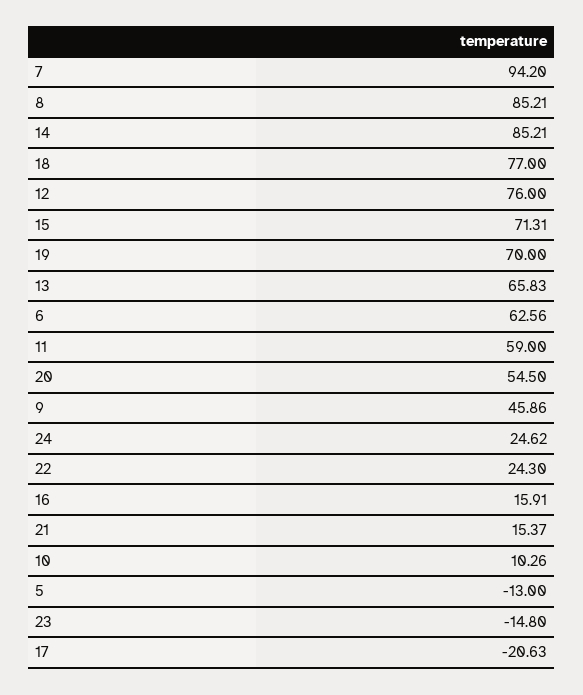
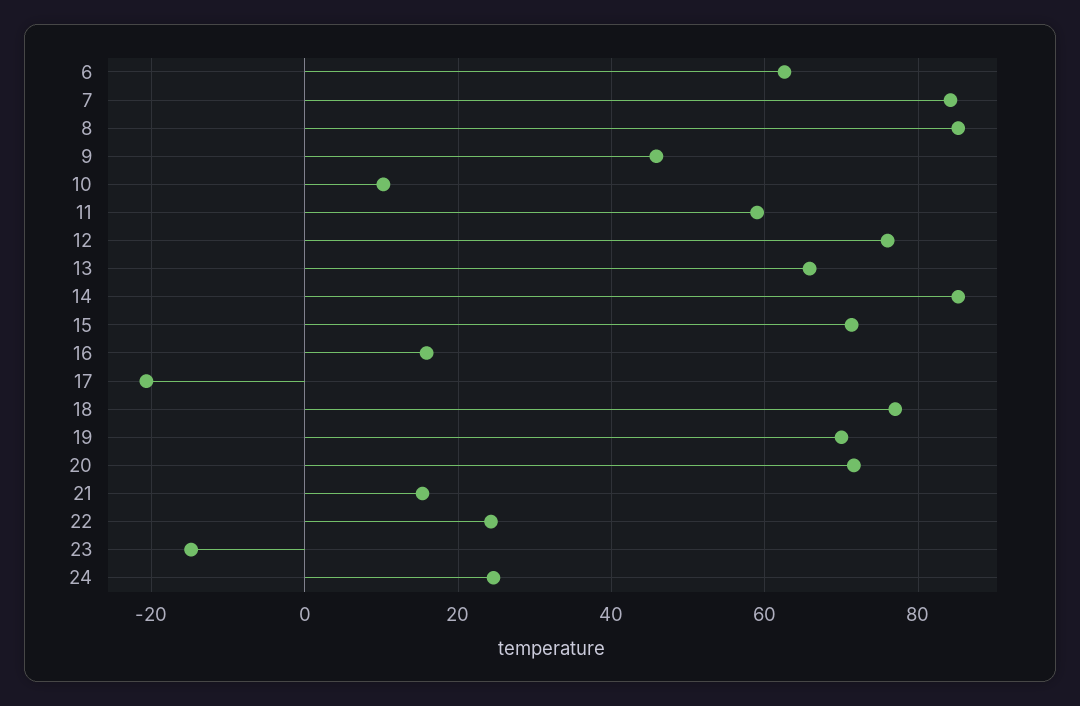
  {
-   "7": 94.2,
+   "7": 84,
    "8": 85.21,
    "14": 85.21,
    "18": 77,
    "12": 76,
    "15": 71.31,
    "19": 70,
    "13": 65.83,
    "6": 62.56,
    "11": 59,
-   "20": 54.5,
+   "20": 72,
    "9": 45.86,
    "24": 24.62,
    "22": 24.3,
    "16": 15.91,
    "21": 15.37,
    "10": 10.26,
-   "5": -13,
    "23": -14.8,
    "17": -20.63
  }

